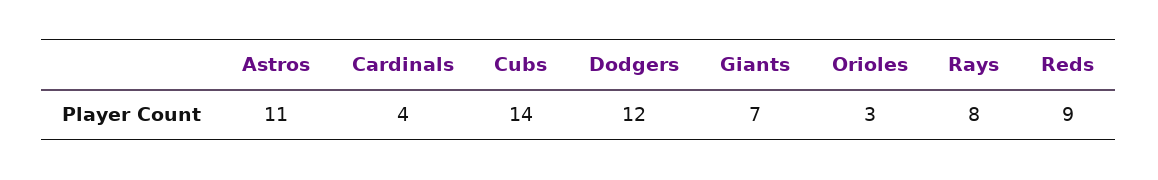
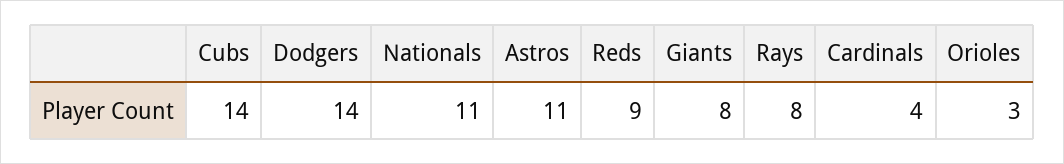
  {
    "Astros": 11,
    "Cardinals": 4,
    "Cubs": 14,
-   "Dodgers": 12,
+   "Dodgers": 14,
-   "Giants": 7,
+   "Giants": 8,
    "Orioles": 3,
    "Rays": 8,
-   "Reds": 9
+   "Reds": 9,
+   "Nationals": 11
  }

